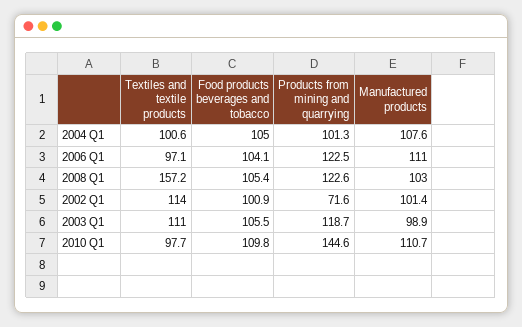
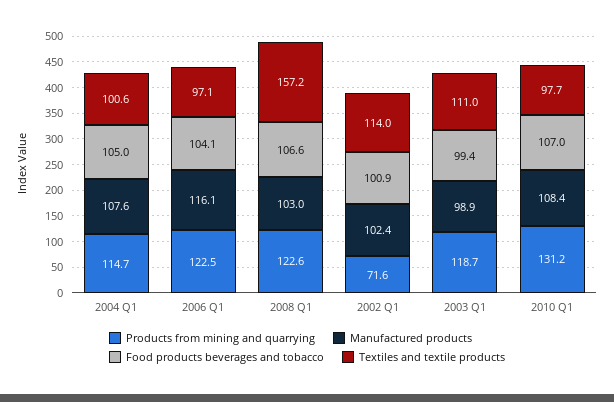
  {
    "Textiles and textile products": {
      "2004 Q1": 100.6,
      "2006 Q1": 97.1,
      "2008 Q1": 157.2,
      "2002 Q1": 114,
      "2003 Q1": 111,
      "2010 Q1": 97.7
    },
    "Food products beverages and tobacco": {
      "2004 Q1": 105,
      "2006 Q1": 104.1,
-     "2008 Q1": 105.4,
+     "2008 Q1": 106.6,
      "2002 Q1": 100.9,
-     "2003 Q1": 105.5,
+     "2003 Q1": 99.4,
-     "2010 Q1": 109.8
+     "2010 Q1": 107
    },
    "Products from mining and quarrying": {
-     "2004 Q1": 101.3,
+     "2004 Q1": 114.7,
      "2006 Q1": 122.5,
      "2008 Q1": 122.6,
      "2002 Q1": 71.6,
      "2003 Q1": 118.7,
-     "2010 Q1": 144.6
+     "2010 Q1": 131.2
    },
    "Manufactured products": {
      "2004 Q1": 107.6,
-     "2006 Q1": 111,
+     "2006 Q1": 116.1,
      "2008 Q1": 103,
-     "2002 Q1": 101.4,
+     "2002 Q1": 102.4,
      "2003 Q1": 98.9,
-     "2010 Q1": 110.7
+     "2010 Q1": 108.4
    }
  }

